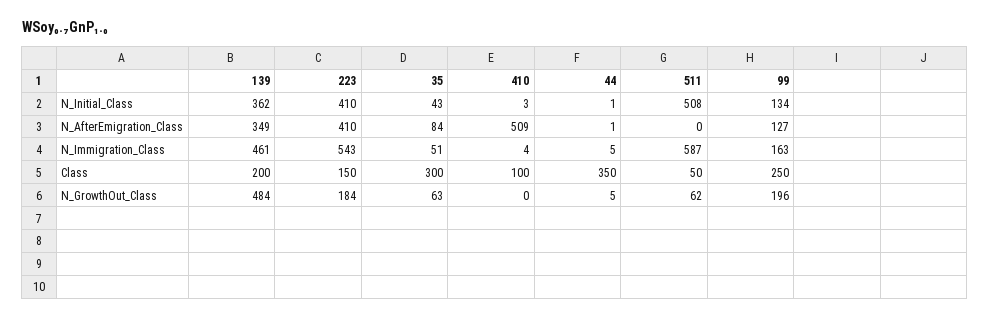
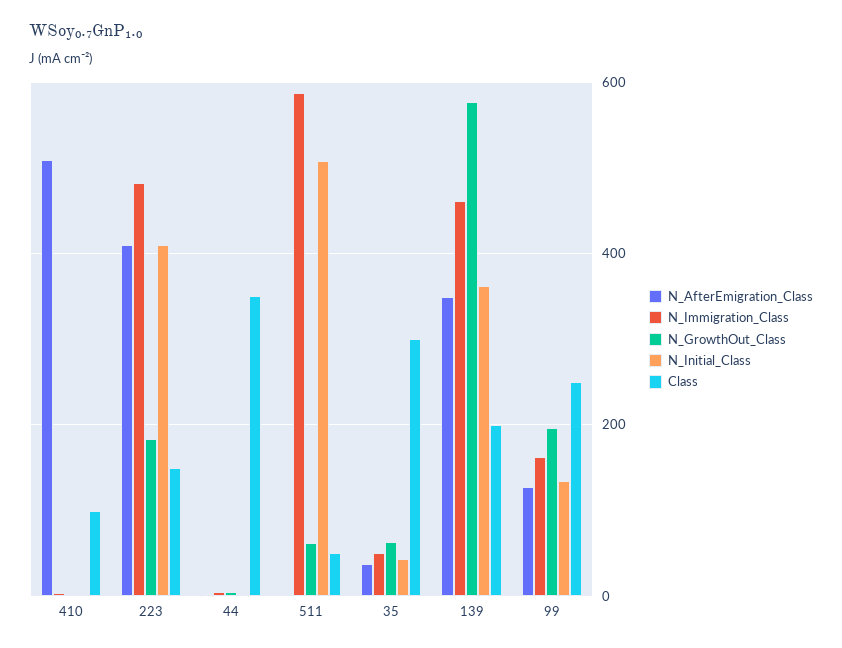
  {
    "N_Initial_Class": {
      "139": 362,
      "223": 410,
      "35": 43,
      "410": 3,
      "44": 1,
      "511": 508,
      "99": 134
    },
    "N_AfterEmigration_Class": {
      "139": 349,
      "223": 410,
-     "35": 84,
+     "35": 40,
      "410": 509,
      "44": 1,
      "511": 0,
      "99": 127
    },
    "N_Immigration_Class": {
      "139": 461,
-     "223": 543,
+     "223": 480,
      "35": 51,
      "410": 4,
      "44": 5,
      "511": 587,
      "99": 163
    },
    "Class": {
      "139": 200,
      "223": 150,
      "35": 300,
      "410": 100,
      "44": 350,
      "511": 50,
      "99": 250
    },
    "N_GrowthOut_Class": {
-     "139": 484,
+     "139": 580,
      "223": 184,
      "35": 63,
      "410": 0,
      "44": 5,
      "511": 62,
      "99": 196
    }
  }

